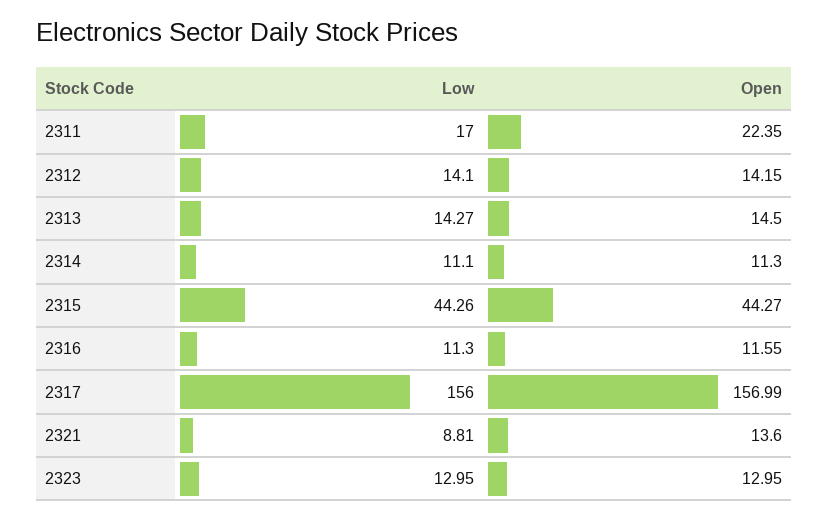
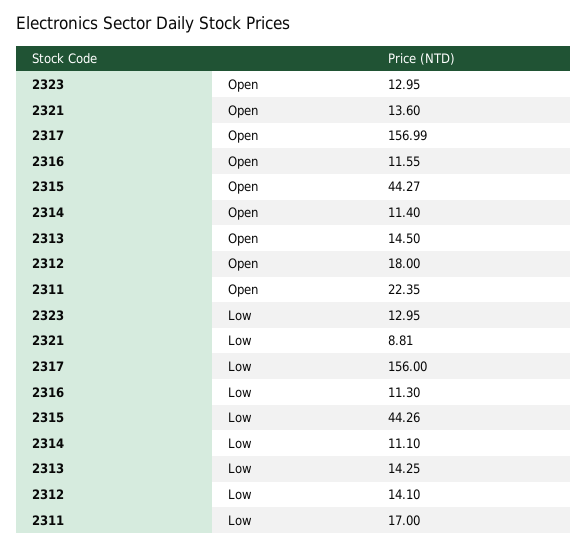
  {
    "Low": {
      "2311": 17,
      "2312": 14.1,
-     "2313": 14.27,
+     "2313": 14.25,
      "2314": 11.1,
      "2315": 44.26,
      "2316": 11.3,
      "2317": 156,
      "2321": 8.81,
      "2323": 12.95
    },
    "Open": {
      "2311": 22.35,
-     "2312": 14.15,
+     "2312": 18,
      "2313": 14.5,
-     "2314": 11.3,
+     "2314": 11.4,
      "2315": 44.27,
      "2316": 11.55,
      "2317": 156.99,
      "2321": 13.6,
      "2323": 12.95
    }
  }

